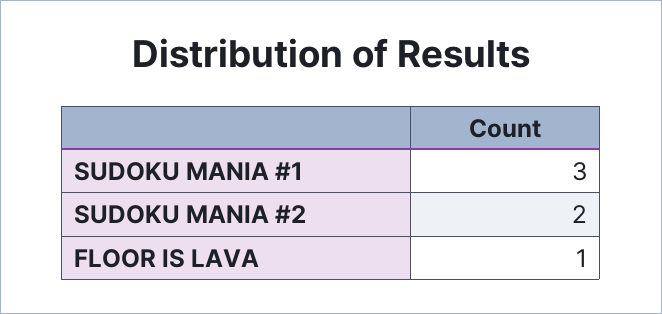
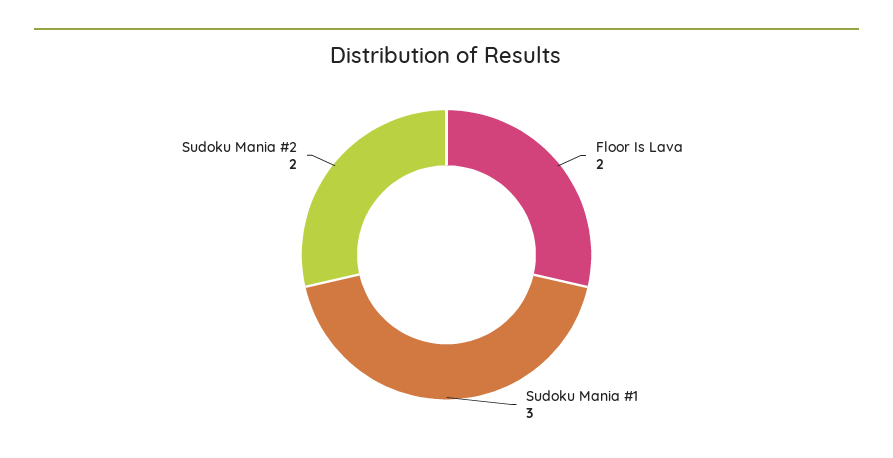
  {
    "SUDOKU MANIA #1": 3,
    "SUDOKU MANIA #2": 2,
-   "FLOOR IS LAVA": 1
+   "FLOOR IS LAVA": 2
  }

